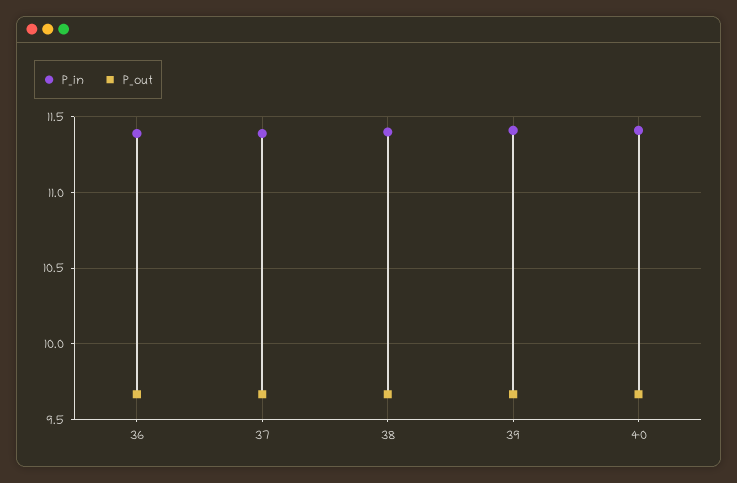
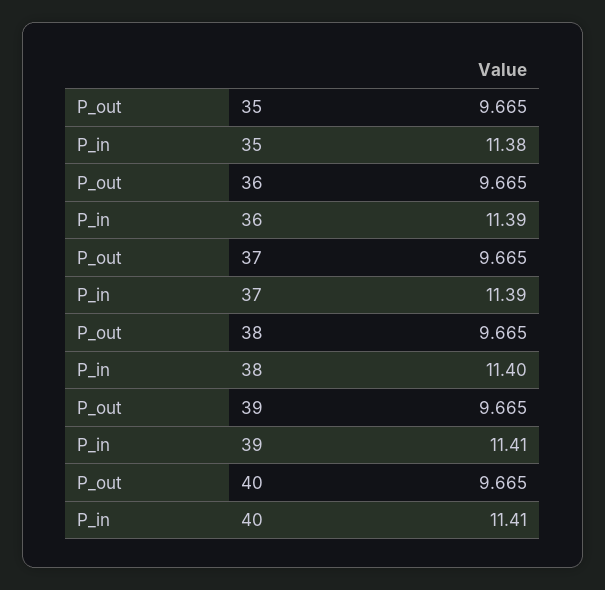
  {
    "P_in": {
      "36": 11.39,
      "37": 11.39,
      "38": 11.4,
      "39": 11.41,
-     "40": 11.41
+     "40": 11.41,
+     "35": 11.38
    },
    "P_out": {
      "36": 9.665,
      "37": 9.665,
      "38": 9.665,
      "39": 9.665,
-     "40": 9.665
+     "40": 9.665,
+     "35": 9.665
    }
  }

